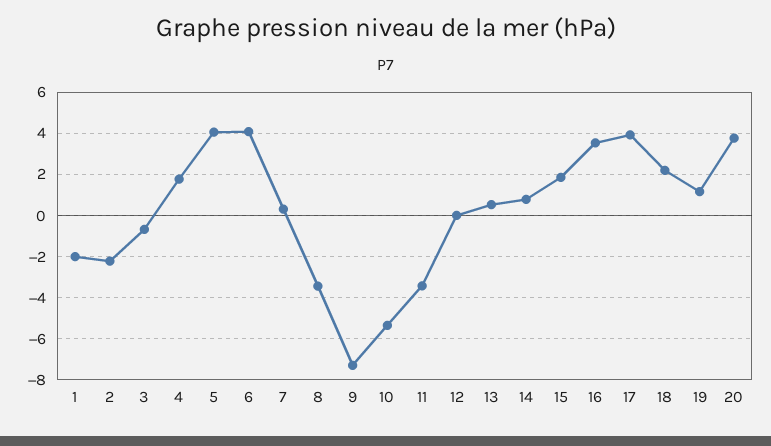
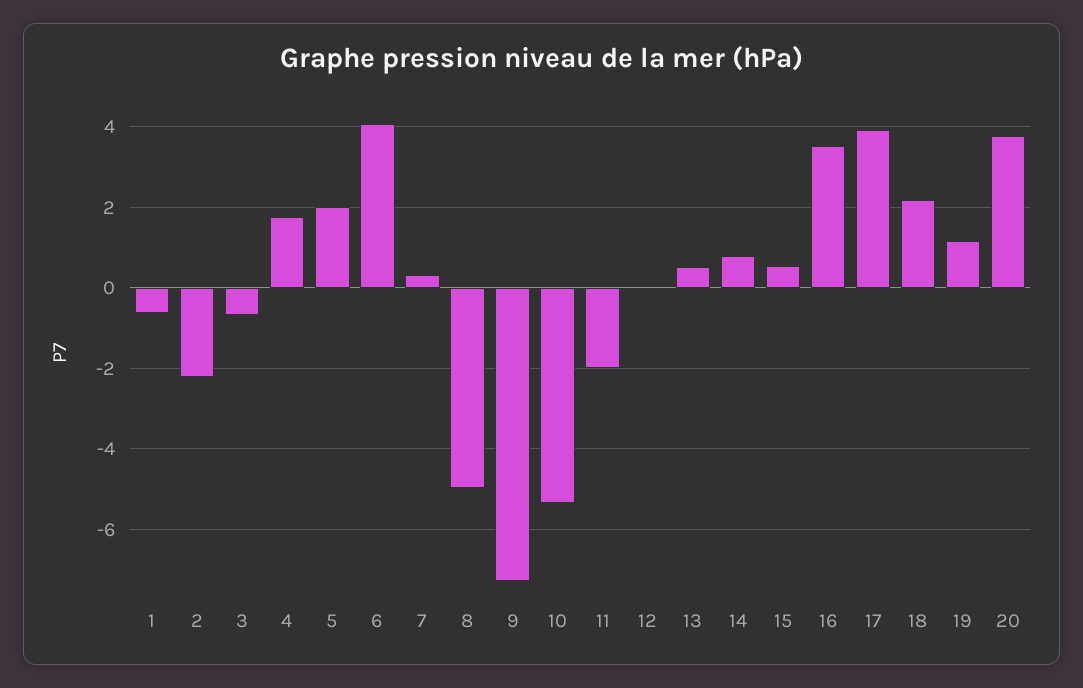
  {
-   "1": -2,
+   "1": -0.6,
    "2": -2.2,
    "3": -0.6,
    "4": 1.8,
-   "5": 4,
+   "5": 2,
    "6": 4,
    "7": 0.4,
-   "8": -3.5,
+   "8": -5,
    "9": -7.2,
    "10": -5.4,
-   "11": -3.5,
+   "11": -2,
    "12": 0,
    "13": 0.6,
    "14": 0.8,
-   "15": 2,
+   "15": 0.6,
    "16": 3.6,
    "17": 4,
    "18": 2.2,
    "19": 1.2,
    "20": 3.8
  }

